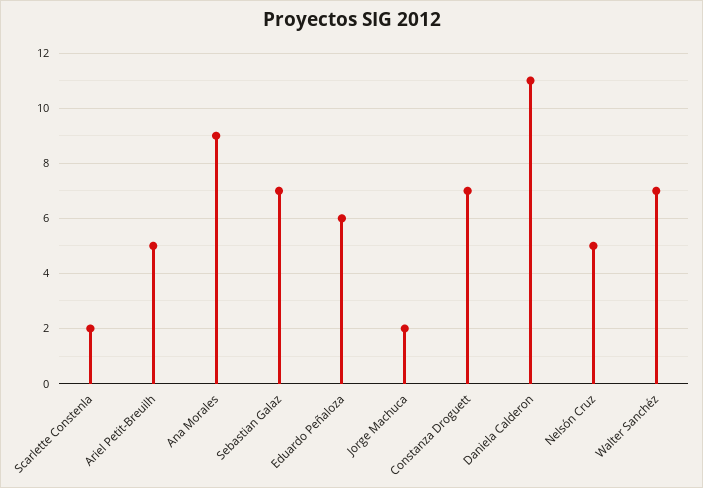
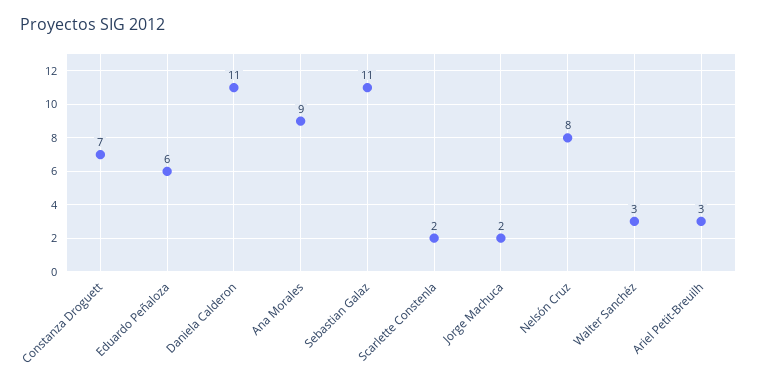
  {
    "Scarlette Constenla": 2,
-   "Ariel Petit-Breuilh": 5,
+   "Ariel Petit-Breuilh": 3,
    "Ana Morales": 9,
-   "Sebastian Galaz": 7,
+   "Sebastian Galaz": 11,
    "Eduardo Peñaloza": 6,
    "Jorge Machuca": 2,
    "Constanza Droguett": 7,
    "Daniela Calderon": 11,
-   "Nelsón Cruz": 5,
+   "Nelsón Cruz": 8,
-   "Walter Sanchéz": 7
+   "Walter Sanchéz": 3
  }

